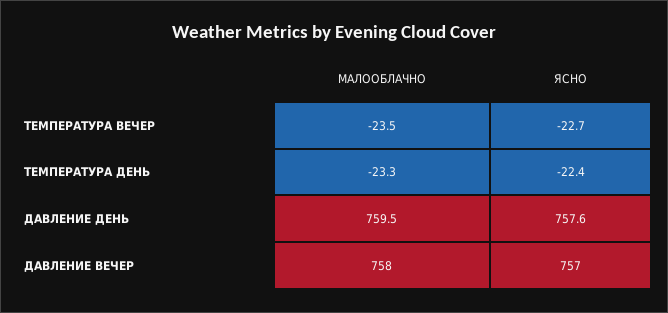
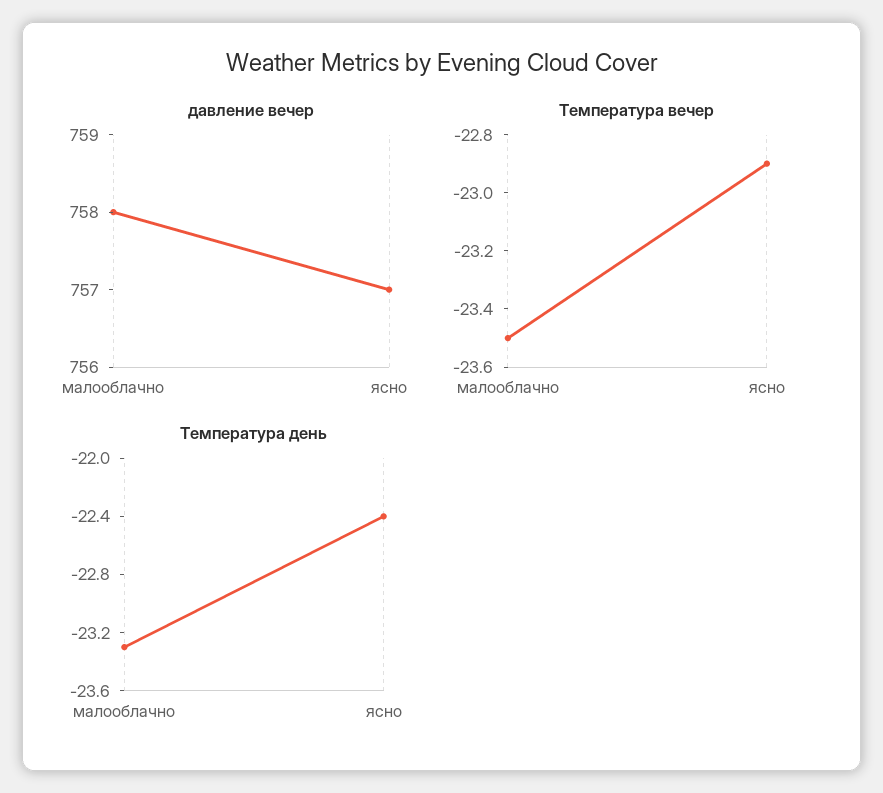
  {
    "ТЕМПЕРАТУРА ВЕЧЕР": {
      "МАЛООБЛАЧНО": -23.5,
-     "ЯСНО": -22.7
+     "ЯСНО": -22.9
    },
    "ТЕМПЕРАТУРА ДЕНЬ": {
      "МАЛООБЛАЧНО": -23.3,
      "ЯСНО": -22.4
    },
-   "ДАВЛЕНИЕ ДЕНЬ": {
-     "МАЛООБЛАЧНО": 759.5,
-     "ЯСНО": 757.6
-   },
    "ДАВЛЕНИЕ ВЕЧЕР": {
      "МАЛООБЛАЧНО": 758,
      "ЯСНО": 757
    }
  }

